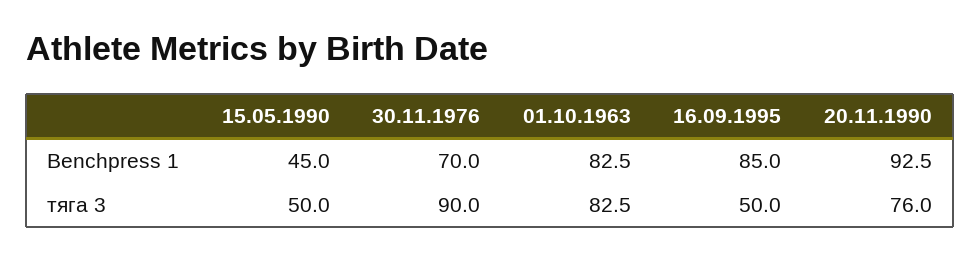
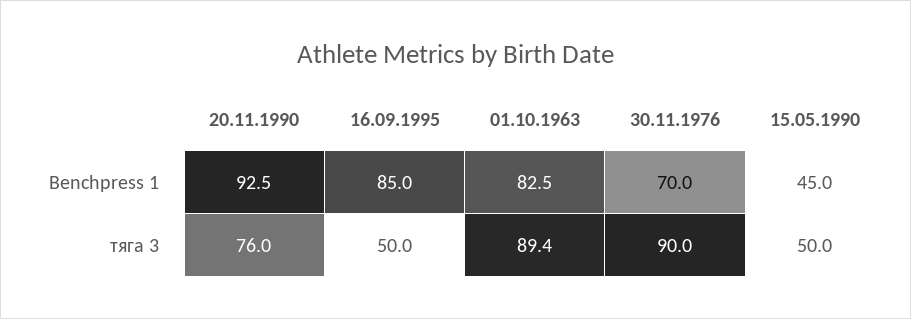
  {
    "15.05.1990": {
      "Benchpress 1": 45,
      "тяга 3": 50
    },
    "30.11.1976": {
      "Benchpress 1": 70,
      "тяга 3": 90
    },
    "01.10.1963": {
      "Benchpress 1": 82.5,
-     "тяга 3": 82.5
+     "тяга 3": 89.4
    },
    "16.09.1995": {
      "Benchpress 1": 85,
      "тяга 3": 50
    },
    "20.11.1990": {
      "Benchpress 1": 92.5,
      "тяга 3": 76
    }
  }

